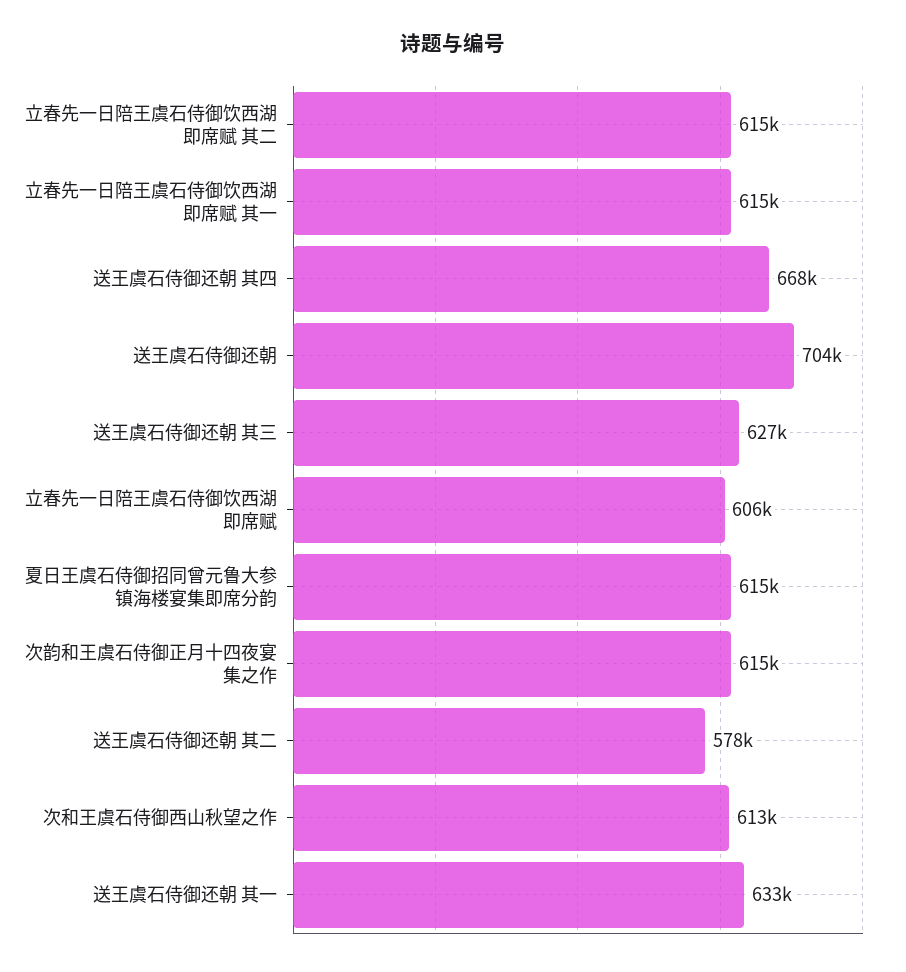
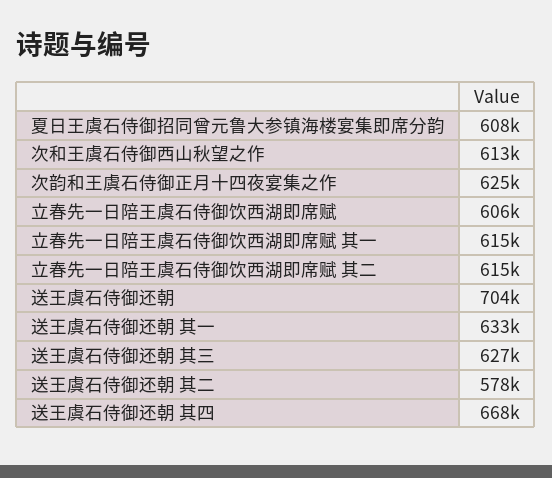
  {
    "立春先一日陪王虞石侍御饮西湖即席赋 其二": 615000,
    "立春先一日陪王虞石侍御饮西湖即席赋 其一": 615000,
    "送王虞石侍御还朝 其四": 668000,
    "送王虞石侍御还朝": 704000,
    "送王虞石侍御还朝 其三": 627000,
    "立春先一日陪王虞石侍御饮西湖即席赋": 606000,
-   "夏日王虞石侍御招同曾元鲁大参镇海楼宴集即席分韵": 615000,
+   "夏日王虞石侍御招同曾元鲁大参镇海楼宴集即席分韵": 608000,
-   "次韵和王虞石侍御正月十四夜宴集之作": 615000,
+   "次韵和王虞石侍御正月十四夜宴集之作": 625000,
    "送王虞石侍御还朝 其二": 578000,
    "次和王虞石侍御西山秋望之作": 613000,
    "送王虞石侍御还朝 其一": 633000
  }

